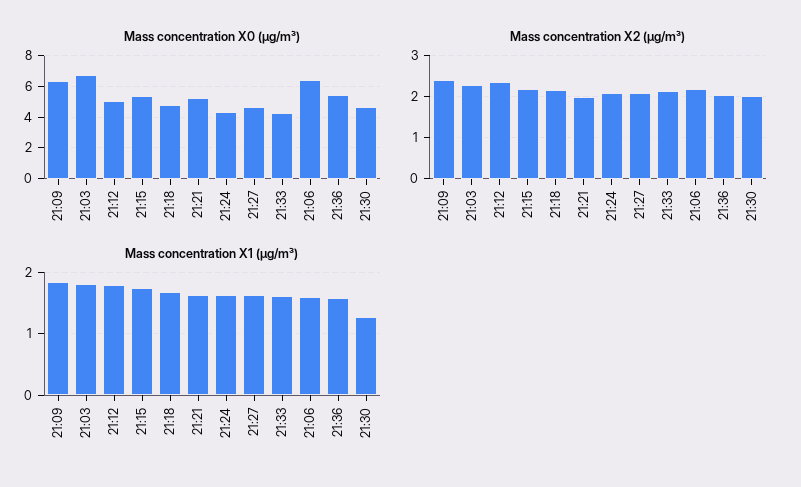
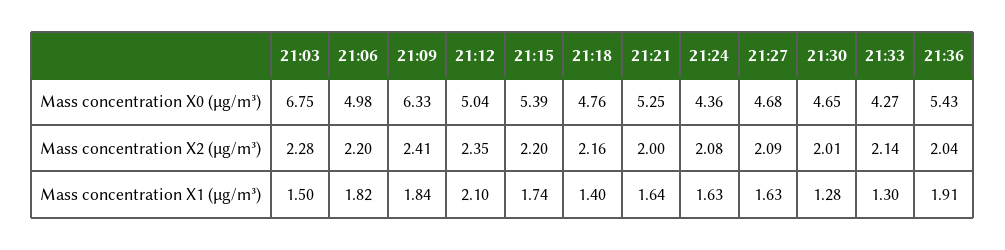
  {
    "Mass concentration X0 (μg/m³)": {
      "21:09": 6.33,
      "21:03": 6.75,
      "21:12": 5.04,
      "21:15": 5.39,
      "21:18": 4.76,
      "21:21": 5.25,
      "21:24": 4.36,
      "21:27": 4.68,
      "21:33": 4.27,
-     "21:06": 6.5,
+     "21:06": 4.98,
      "21:36": 5.43,
      "21:30": 4.65
    },
    "Mass concentration X2 (μg/m³)": {
      "21:09": 2.41,
      "21:03": 2.28,
      "21:12": 2.35,
      "21:15": 2.2,
      "21:18": 2.16,
      "21:21": 2,
      "21:24": 2.08,
      "21:27": 2.09,
      "21:33": 2.14,
      "21:06": 2.2,
      "21:36": 2.04,
      "21:30": 2.01
    },
    "Mass concentration X1 (μg/m³)": {
      "21:09": 1.84,
-     "21:03": 1.8,
+     "21:03": 1.5,
-     "21:12": 1.8,
+     "21:12": 2.1,
      "21:15": 1.74,
-     "21:18": 1.7,
+     "21:18": 1.4,
      "21:21": 1.64,
      "21:24": 1.63,
      "21:27": 1.63,
-     "21:33": 1.6,
+     "21:33": 1.3,
-     "21:06": 1.6,
+     "21:06": 1.82,
-     "21:36": 1.6,
+     "21:36": 1.91,
      "21:30": 1.28
    }
  }

